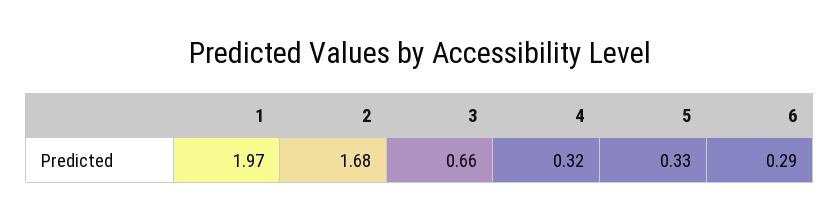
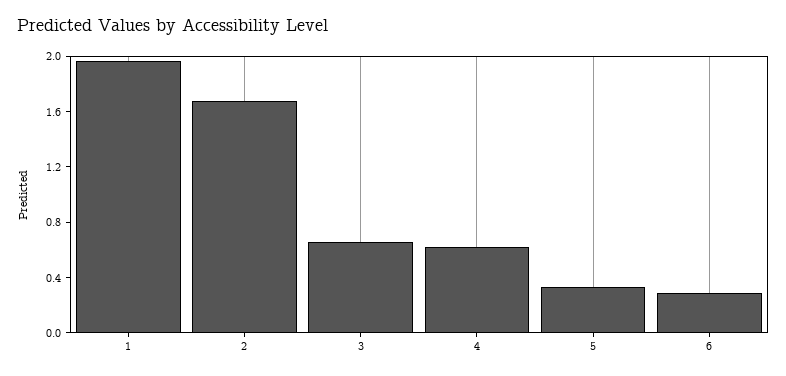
  {
    "1": 1.97,
    "2": 1.68,
    "3": 0.66,
-   "4": 0.32,
+   "4": 0.6,
    "5": 0.33,
    "6": 0.29
  }

